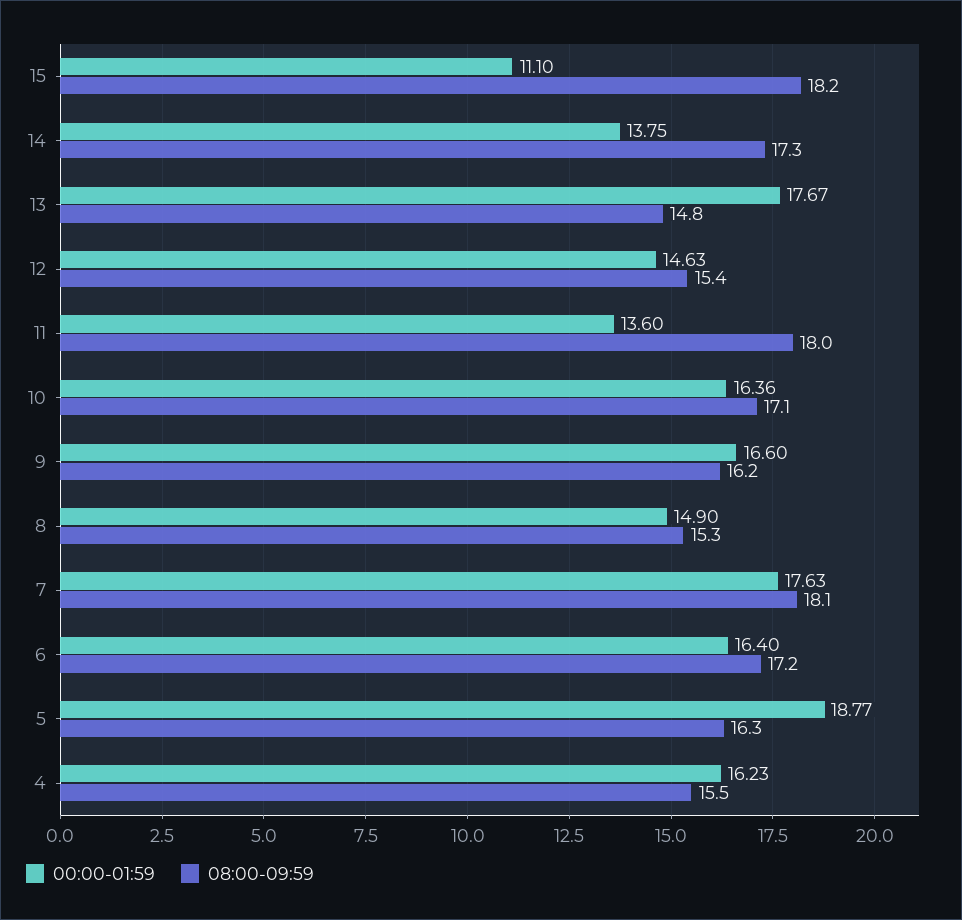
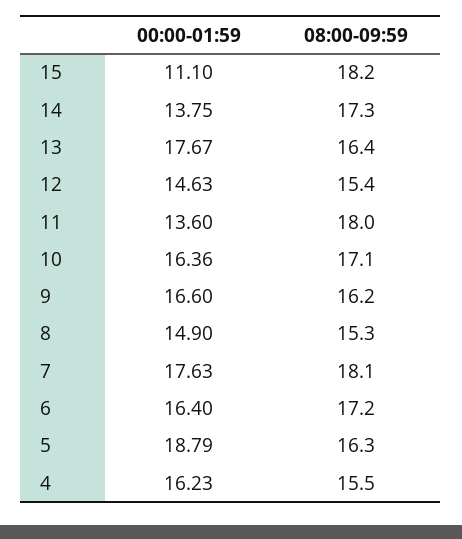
  {
    "00:00-01:59": {
      "15": 11.1,
      "14": 13.75,
      "13": 17.67,
      "12": 14.63,
      "11": 13.6,
      "10": 16.36,
      "9": 16.6,
      "8": 14.9,
      "7": 17.63,
      "6": 16.4,
-     "5": 18.77,
+     "5": 18.79,
      "4": 16.23
    },
    "08:00-09:59": {
      "15": 18.2,
      "14": 17.3,
-     "13": 14.8,
+     "13": 16.4,
      "12": 15.4,
      "11": 18,
      "10": 17.1,
      "9": 16.2,
      "8": 15.3,
      "7": 18.1,
      "6": 17.2,
      "5": 16.3,
      "4": 15.5
    }
  }

